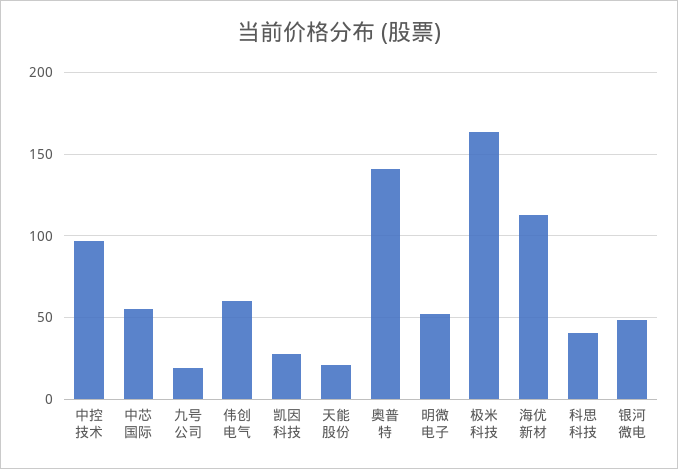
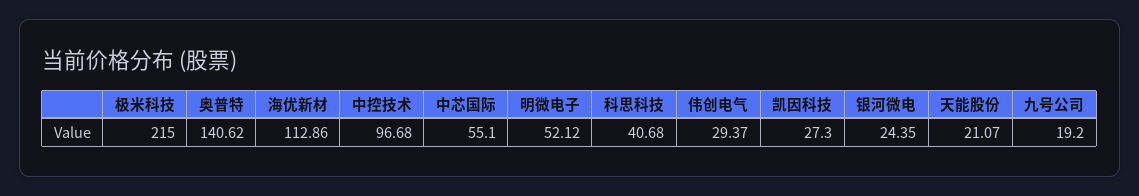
  {
    "中控技术": 96.68,
    "中芯国际": 55.1,
    "九号公司": 19.2,
-   "伟创电气": 60,
+   "伟创电气": 29.37,
    "凯因科技": 27.3,
    "天能股份": 21.07,
    "奥普特": 140.62,
    "明微电子": 52.12,
-   "极米科技": 165,
+   "极米科技": 215,
    "海优新材": 112.86,
    "科思科技": 40.68,
-   "银河微电": 50
+   "银河微电": 24.35
  }

